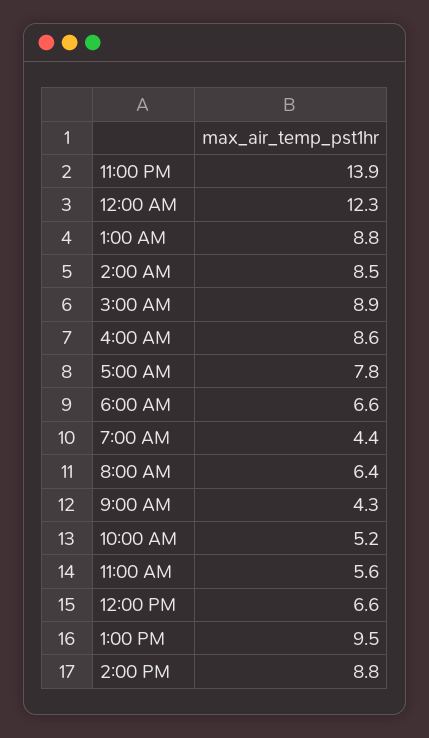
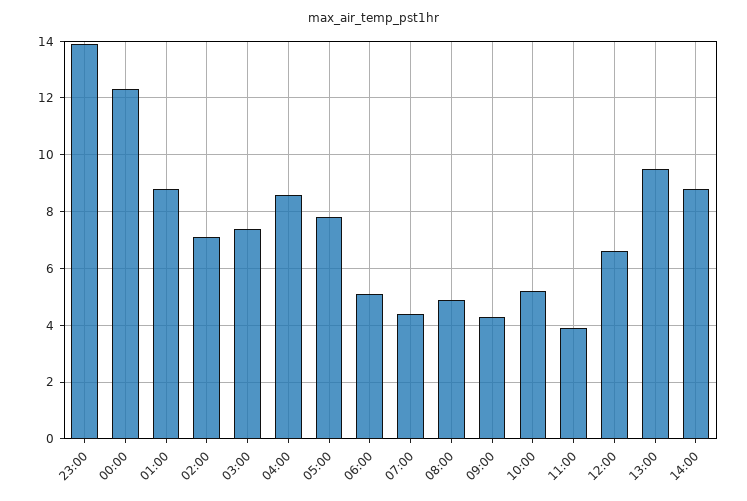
  {
    "11:00 PM": 13.9,
    "12:00 AM": 12.3,
    "1:00 AM": 8.8,
-   "2:00 AM": 8.5,
+   "2:00 AM": 7,
-   "3:00 AM": 8.9,
+   "3:00 AM": 7.5,
    "4:00 AM": 8.6,
    "5:00 AM": 7.8,
-   "6:00 AM": 6.6,
+   "6:00 AM": 5,
    "7:00 AM": 4.4,
-   "8:00 AM": 6.4,
+   "8:00 AM": 5,
    "9:00 AM": 4.3,
    "10:00 AM": 5.2,
-   "11:00 AM": 5.6,
+   "11:00 AM": 4,
    "12:00 PM": 6.6,
    "1:00 PM": 9.5,
    "2:00 PM": 8.8
  }

